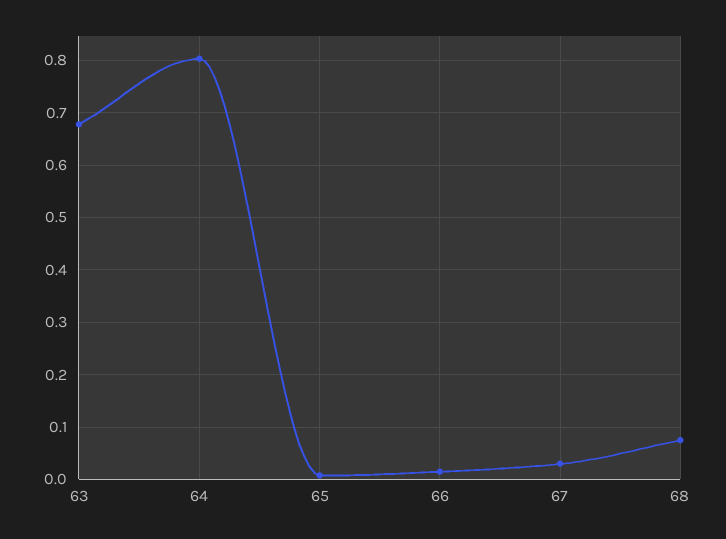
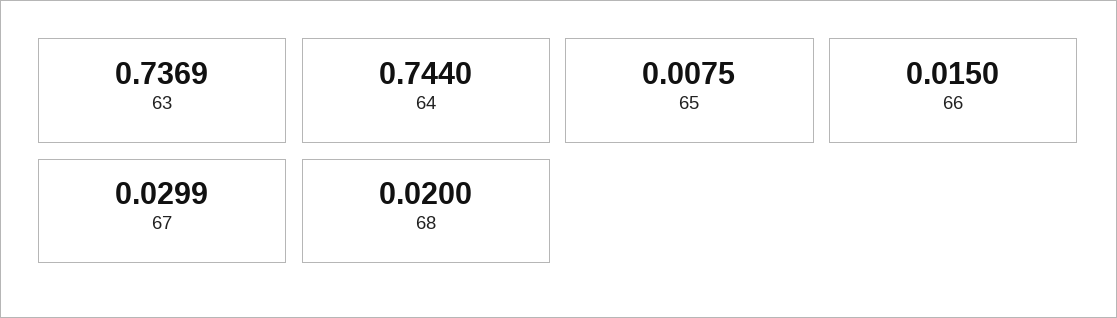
  {
-   "63": 0.68,
+   "63": 0.7369,
-   "64": 0.8,
+   "64": 0.744,
    "65": 0.0075,
    "66": 0.015,
    "67": 0.0299,
-   "68": 0.08
+   "68": 0.02
  }

